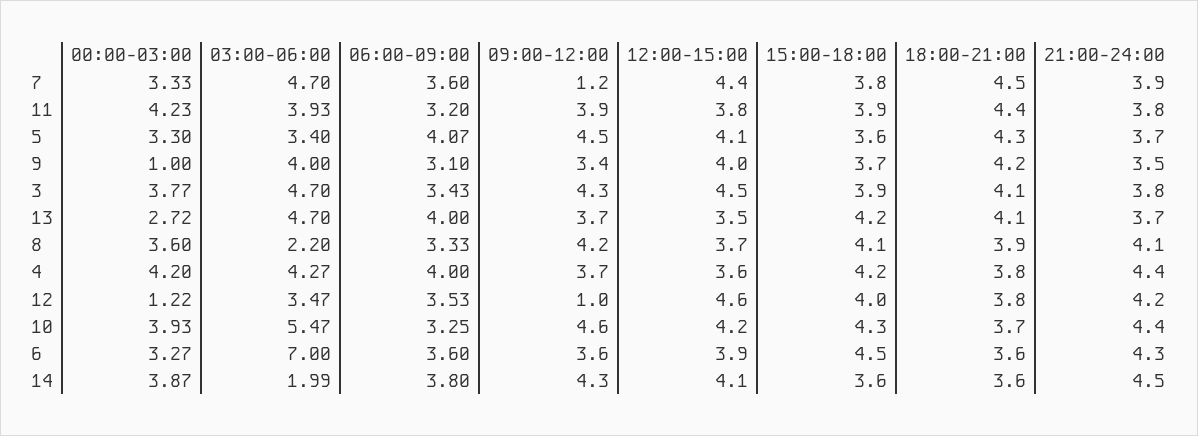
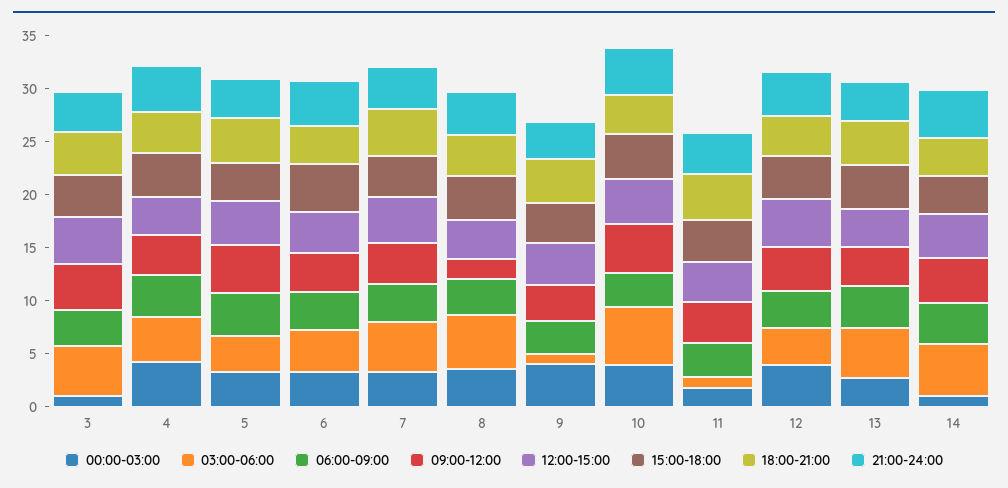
  {
    "00:00-03:00": {
      "7": 3.33,
-     "11": 4.23,
+     "11": 2,
      "5": 3.3,
-     "9": 1,
+     "9": 4,
-     "3": 3.77,
+     "3": 1,
      "13": 2.72,
      "8": 3.6,
      "4": 4.2,
-     "12": 1.22,
+     "12": 4,
      "10": 3.93,
      "6": 3.27,
-     "14": 3.87
+     "14": 1
    },
    "03:00-06:00": {
      "7": 4.7,
-     "11": 3.93,
+     "11": 1,
      "5": 3.4,
-     "9": 4,
+     "9": 1,
      "3": 4.7,
      "13": 4.7,
-     "8": 2.2,
+     "8": 5,
      "4": 4.27,
      "12": 3.47,
      "10": 5.47,
-     "6": 7,
+     "6": 4,
-     "14": 1.99
+     "14": 5
    },
    "06:00-09:00": {
      "7": 3.6,
      "11": 3.2,
      "5": 4.07,
      "9": 3.1,
      "3": 3.43,
      "13": 4,
      "8": 3.33,
      "4": 4,
      "12": 3.53,
      "10": 3.25,
      "6": 3.6,
      "14": 3.8
    },
    "09:00-12:00": {
-     "7": 1.2,
+     "7": 4,
      "11": 3.9,
      "5": 4.5,
      "9": 3.4,
      "3": 4.3,
      "13": 3.7,
-     "8": 4.2,
+     "8": 2,
      "4": 3.7,
-     "12": 1,
+     "12": 4,
      "10": 4.6,
      "6": 3.6,
      "14": 4.3
    },
    "12:00-15:00": {
      "7": 4.4,
      "11": 3.8,
      "5": 4.1,
      "9": 4,
      "3": 4.5,
      "13": 3.5,
      "8": 3.7,
      "4": 3.6,
      "12": 4.6,
      "10": 4.2,
      "6": 3.9,
      "14": 4.1
    },
    "15:00-18:00": {
      "7": 3.8,
      "11": 3.9,
      "5": 3.6,
      "9": 3.7,
      "3": 3.9,
      "13": 4.2,
      "8": 4.1,
      "4": 4.2,
      "12": 4,
      "10": 4.3,
      "6": 4.5,
      "14": 3.6
    },
    "18:00-21:00": {
      "7": 4.5,
      "11": 4.4,
      "5": 4.3,
      "9": 4.2,
      "3": 4.1,
      "13": 4.1,
      "8": 3.9,
      "4": 3.8,
      "12": 3.8,
      "10": 3.7,
      "6": 3.6,
      "14": 3.6
    },
    "21:00-24:00": {
      "7": 3.9,
      "11": 3.8,
      "5": 3.7,
      "9": 3.5,
      "3": 3.8,
      "13": 3.7,
      "8": 4.1,
      "4": 4.4,
      "12": 4.2,
      "10": 4.4,
      "6": 4.3,
      "14": 4.5
    }
  }

